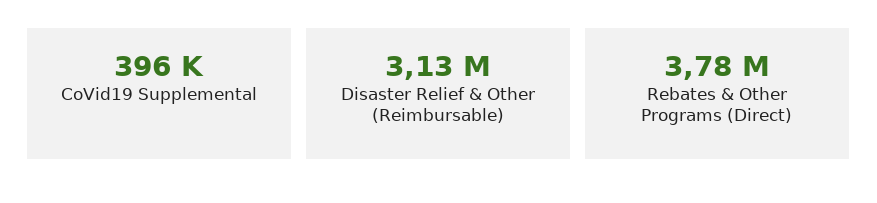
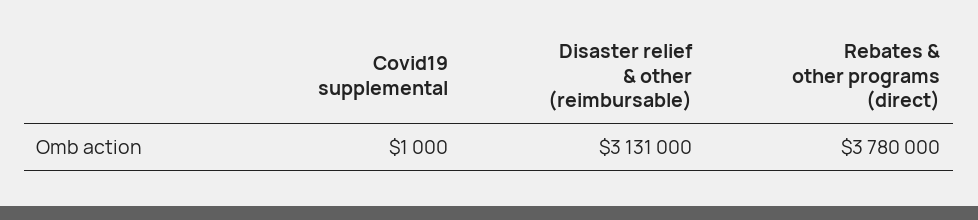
  {
-   "CoVid19 Supplemental": 396000,
+   "CoVid19 Supplemental": 1000,
    "Disaster Relief & Other (Reimbursable)": 3131000,
    "Rebates & Other Programs (Direct)": 3780000
  }

